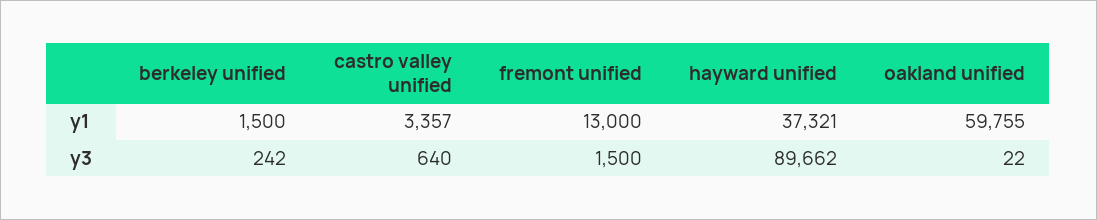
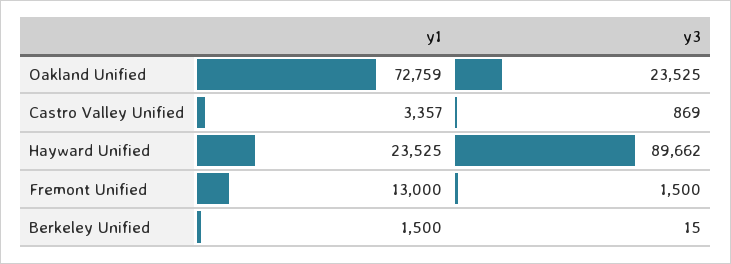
  {
    "berkeley unified": {
      "y1": 1500,
-     "y3": 242
+     "y3": 15
    },
    "castro valley unified": {
      "y1": 3357,
-     "y3": 640
+     "y3": 869
    },
    "fremont unified": {
      "y1": 13000,
      "y3": 1500
    },
    "hayward unified": {
-     "y1": 37321,
+     "y1": 23525,
      "y3": 89662
    },
    "oakland unified": {
-     "y1": 59755,
+     "y1": 72759,
-     "y3": 22
+     "y3": 23525
    }
  }

